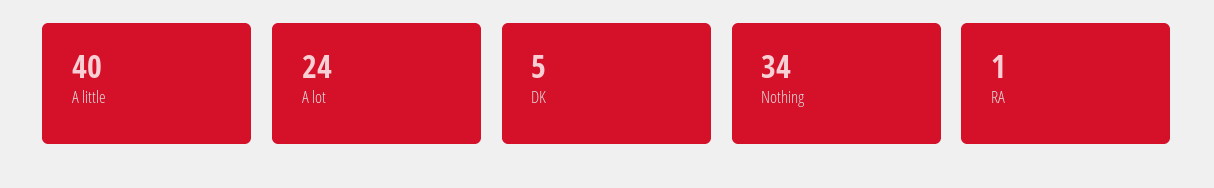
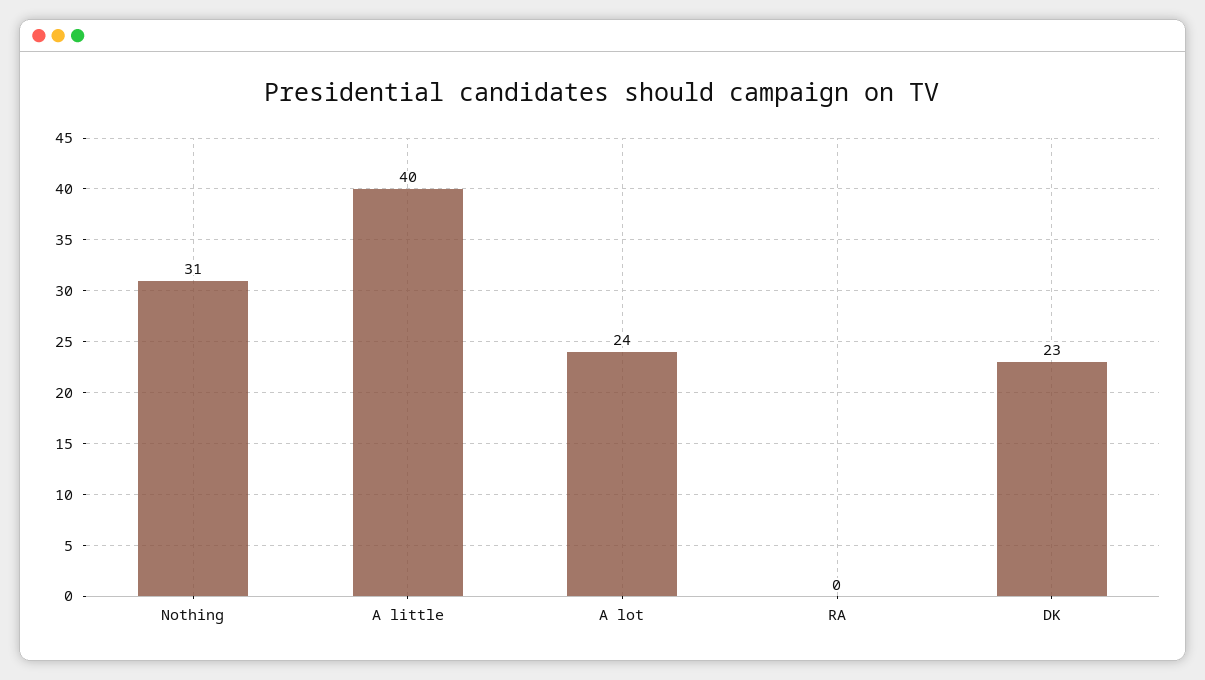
  {
    "A little": 40,
    "A lot": 24,
-   "DK": 5,
+   "DK": 23,
-   "Nothing": 34,
+   "Nothing": 31,
-   "RA": 1
+   "RA": 0
  }

